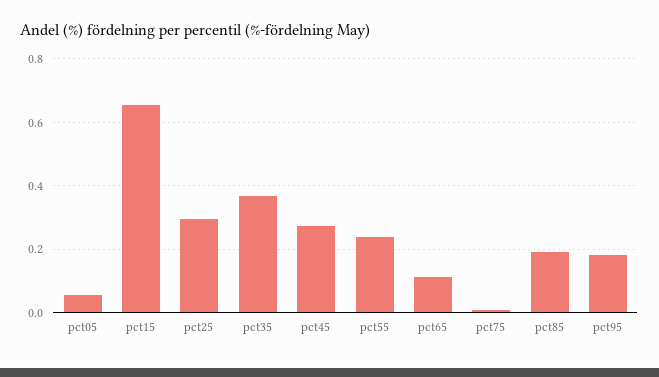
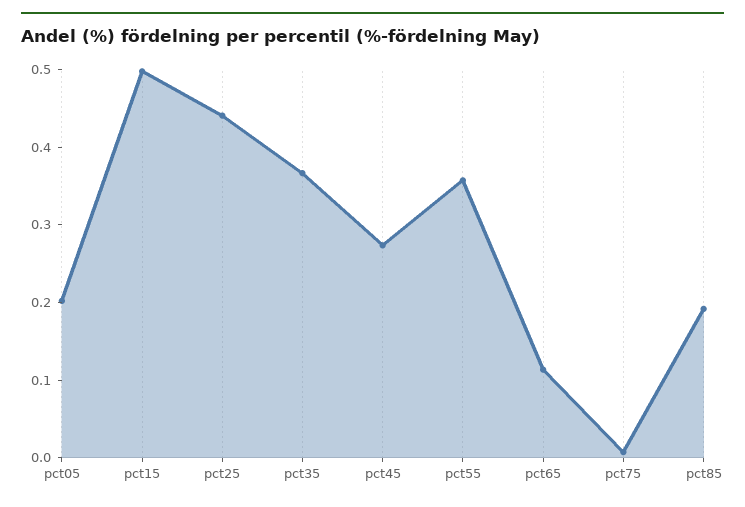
  {
-   "pct05": 0.06,
+   "pct05": 0.2,
-   "pct15": 0.66,
+   "pct15": 0.5,
-   "pct25": 0.3,
+   "pct25": 0.44,
    "pct35": 0.36,
    "pct45": 0.28,
-   "pct55": 0.24,
+   "pct55": 0.36,
    "pct65": 0.12,
    "pct75": 0,
-   "pct85": 0.2,
+   "pct85": 0.2
-   "pct95": 0.18
  }

